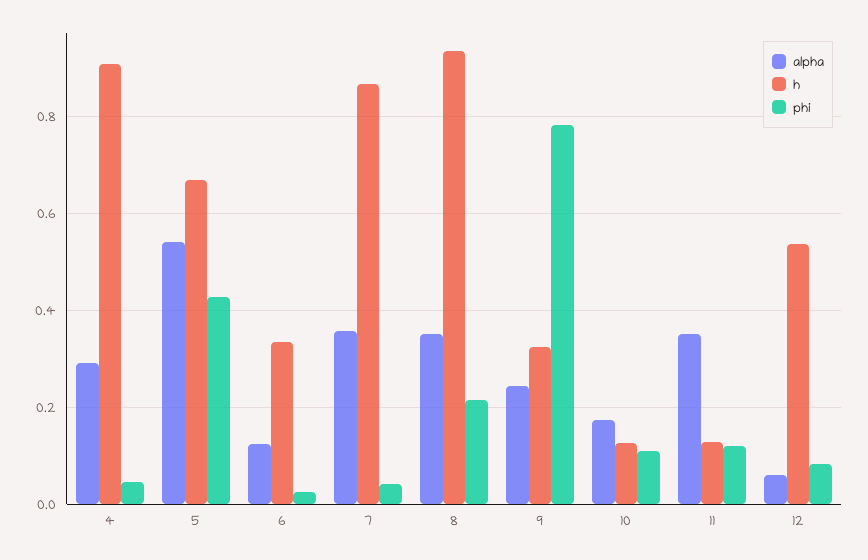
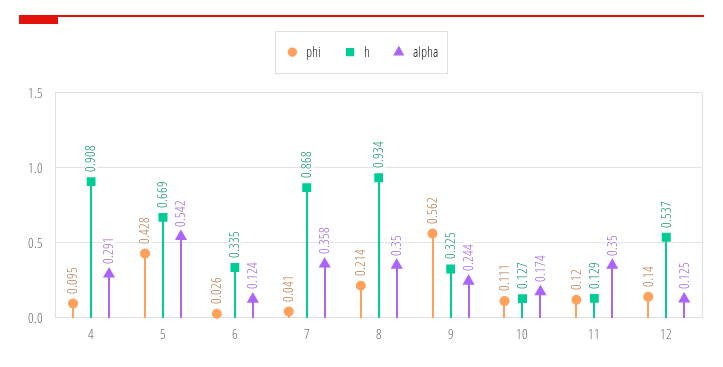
  {
    "alpha": {
      "4": 0.291,
      "5": 0.542,
      "6": 0.124,
      "7": 0.358,
      "8": 0.35,
      "9": 0.244,
      "10": 0.174,
      "11": 0.35,
-     "12": 0.06
+     "12": 0.125
    },
    "h": {
      "4": 0.908,
      "5": 0.669,
      "6": 0.335,
      "7": 0.868,
      "8": 0.934,
      "9": 0.325,
      "10": 0.127,
      "11": 0.129,
      "12": 0.537
    },
    "phi": {
-     "4": 0.04,
+     "4": 0.095,
      "5": 0.428,
      "6": 0.026,
      "7": 0.041,
      "8": 0.214,
-     "9": 0.78,
+     "9": 0.562,
      "10": 0.111,
      "11": 0.12,
-     "12": 0.08
+     "12": 0.14
    }
  }

